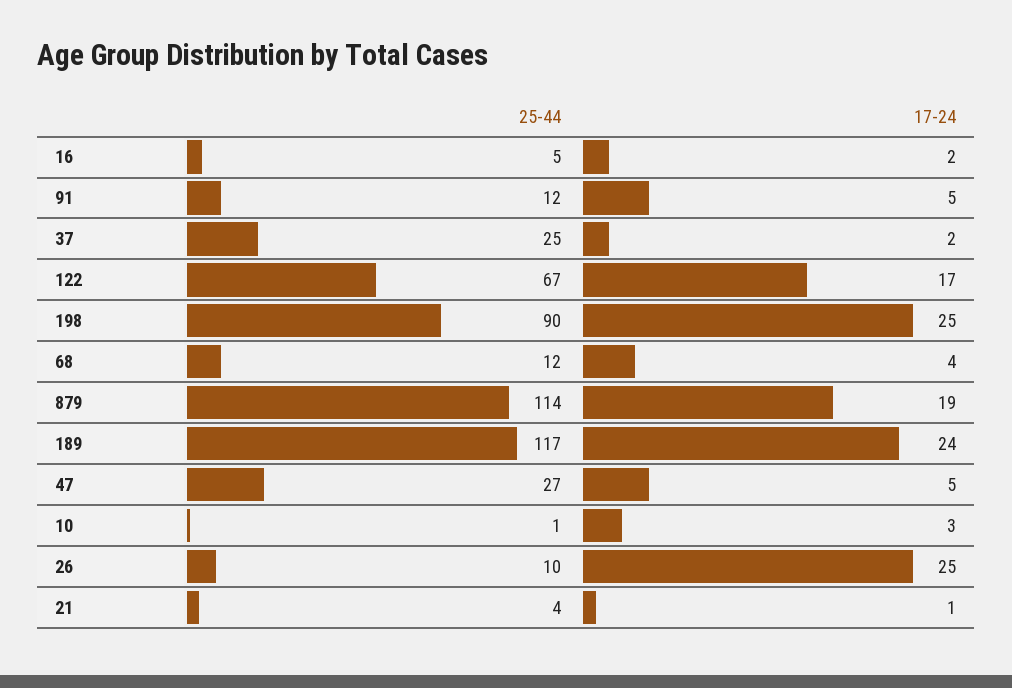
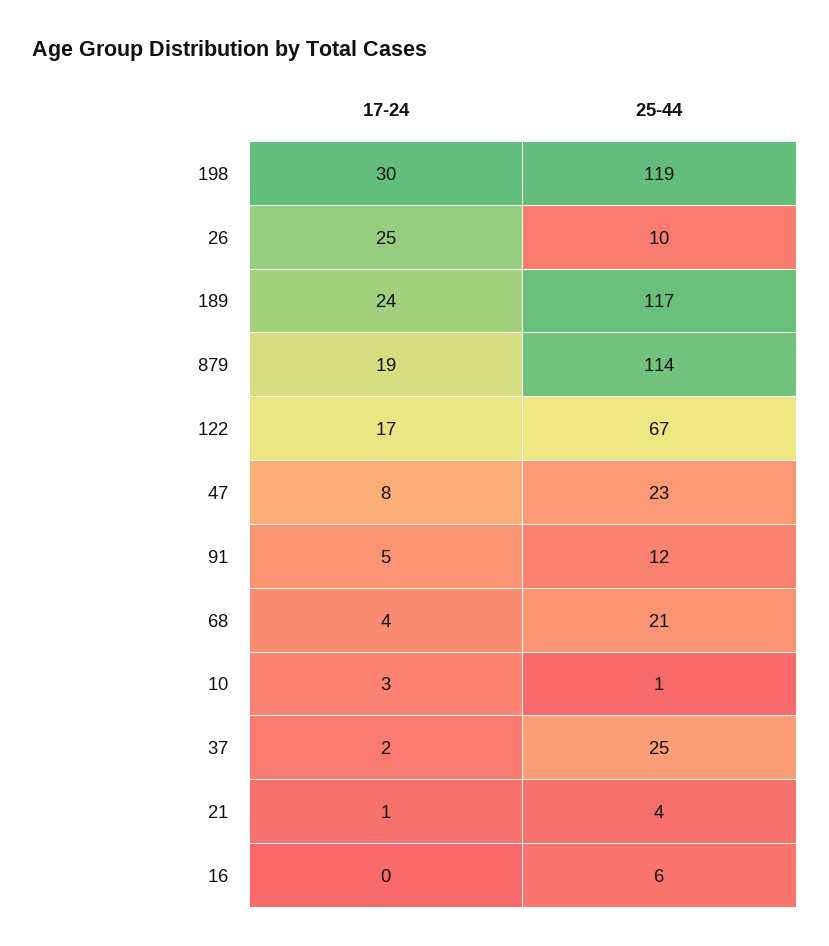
  {
    "25-44": {
-     "16": 5,
+     "16": 6,
      "91": 12,
      "37": 25,
      "122": 67,
-     "198": 90,
+     "198": 119,
-     "68": 12,
+     "68": 21,
      "879": 114,
      "189": 117,
-     "47": 27,
+     "47": 23,
      "10": 1,
      "26": 10,
      "21": 4
    },
    "17-24": {
-     "16": 2,
+     "16": 0,
      "91": 5,
      "37": 2,
      "122": 17,
-     "198": 25,
+     "198": 30,
      "68": 4,
      "879": 19,
      "189": 24,
-     "47": 5,
+     "47": 8,
      "10": 3,
      "26": 25,
      "21": 1
    }
  }

